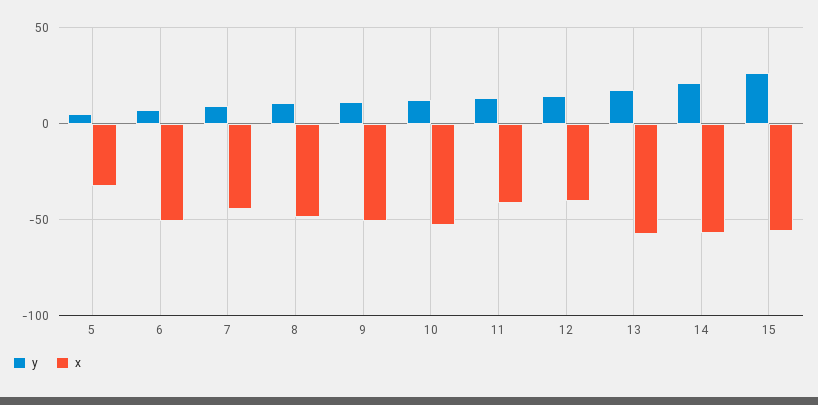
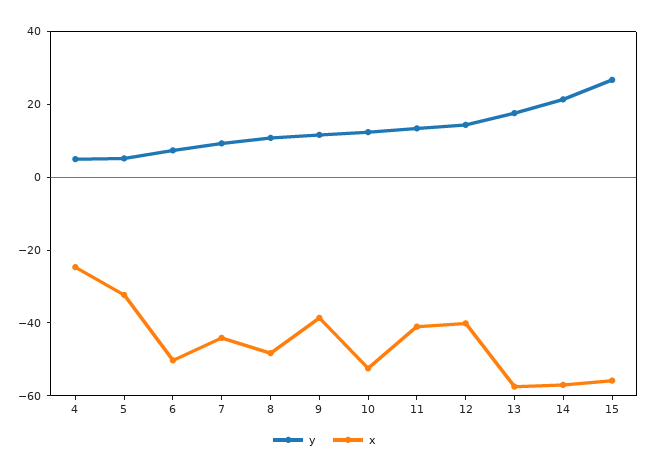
  {
    "y": {
      "5": 5,
      "6": 5,
      "7": 10,
      "8": 10,
      "9": 10,
      "10": 10,
      "11": 15,
      "12": 15,
      "13": 20,
      "14": 20,
-     "15": 25
+     "15": 25,
+     "4": 5
    },
    "x": {
      "5": -30,
      "6": -50,
      "7": -45,
      "8": -50,
-     "9": -50,
+     "9": -40,
      "10": -55,
      "11": -40,
      "12": -40,
      "13": -60,
      "14": -55,
-     "15": -55
+     "15": -55,
+     "4": -25
    }
  }

